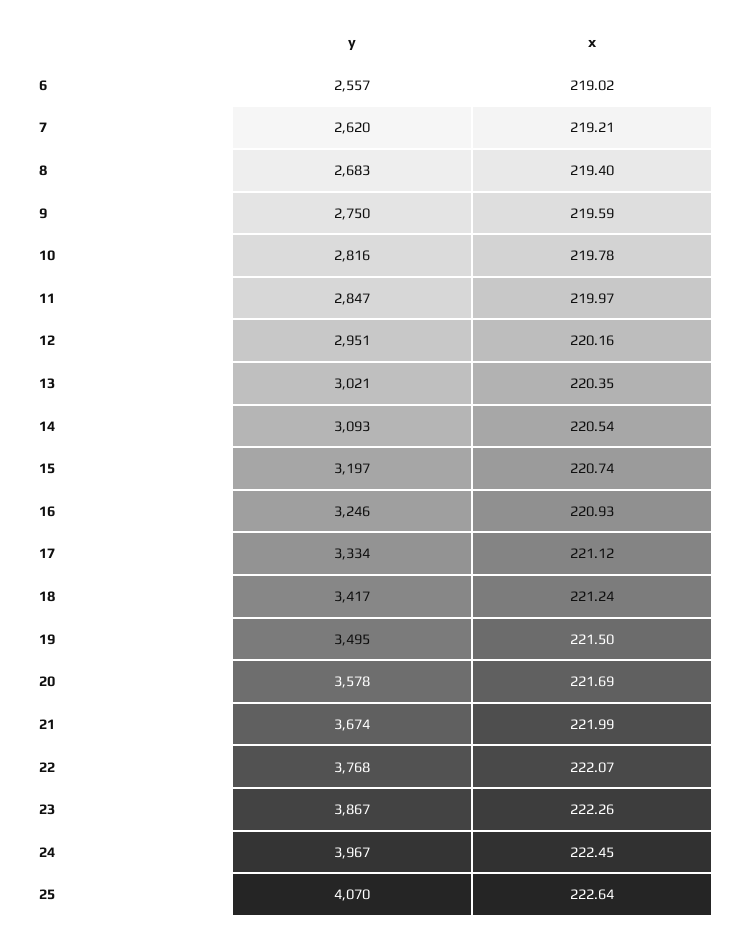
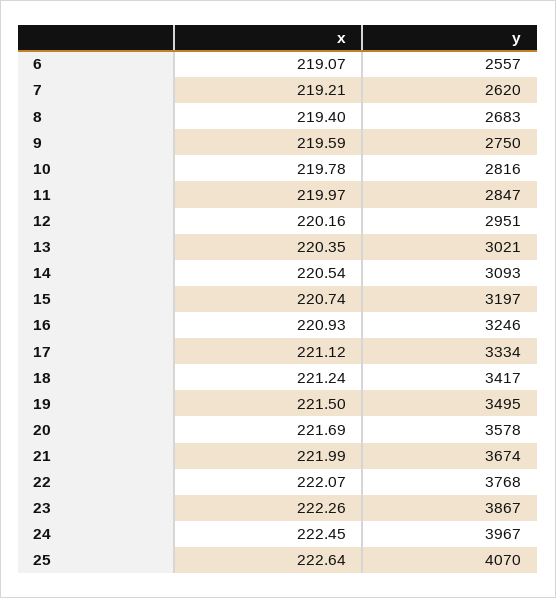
  {
    "y": {
      "6": 2557,
      "7": 2620,
      "8": 2683,
      "9": 2750,
      "10": 2816,
      "11": 2847,
      "12": 2951,
      "13": 3021,
      "14": 3093,
      "15": 3197,
      "16": 3246,
      "17": 3334,
      "18": 3417,
      "19": 3495,
      "20": 3578,
      "21": 3674,
      "22": 3768,
      "23": 3867,
      "24": 3967,
      "25": 4070
    },
    "x": {
-     "6": 219.02,
+     "6": 219.07,
      "7": 219.21,
      "8": 219.4,
      "9": 219.59,
      "10": 219.78,
      "11": 219.97,
      "12": 220.16,
      "13": 220.35,
      "14": 220.54,
      "15": 220.74,
      "16": 220.93,
      "17": 221.12,
      "18": 221.24,
      "19": 221.5,
      "20": 221.69,
      "21": 221.99,
      "22": 222.07,
      "23": 222.26,
      "24": 222.45,
      "25": 222.64
    }
  }

